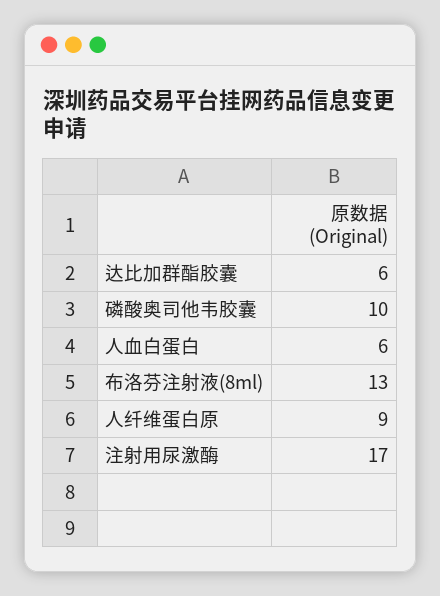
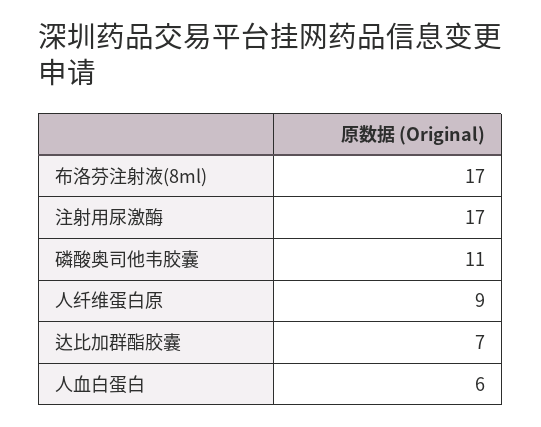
  {
-   "达比加群酯胶囊": 6,
+   "达比加群酯胶囊": 7,
-   "磷酸奥司他韦胶囊": 10,
+   "磷酸奥司他韦胶囊": 11,
    "人血白蛋白": 6,
-   "布洛芬注射液(8ml)": 13,
+   "布洛芬注射液(8ml)": 17,
    "人纤维蛋白原": 9,
    "注射用尿激酶": 17
  }

